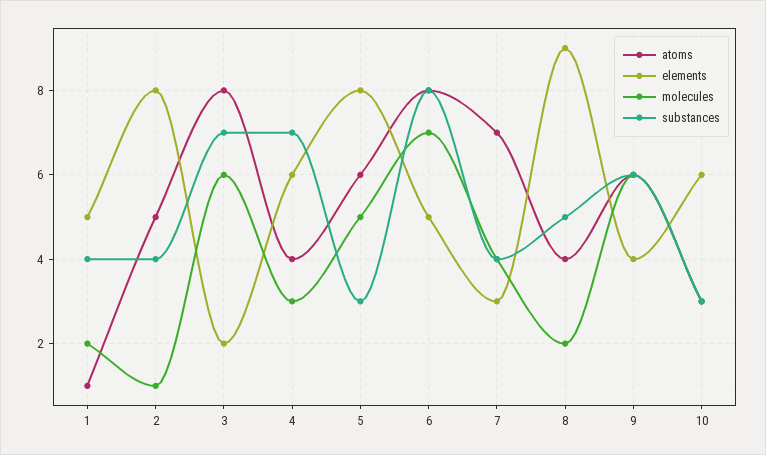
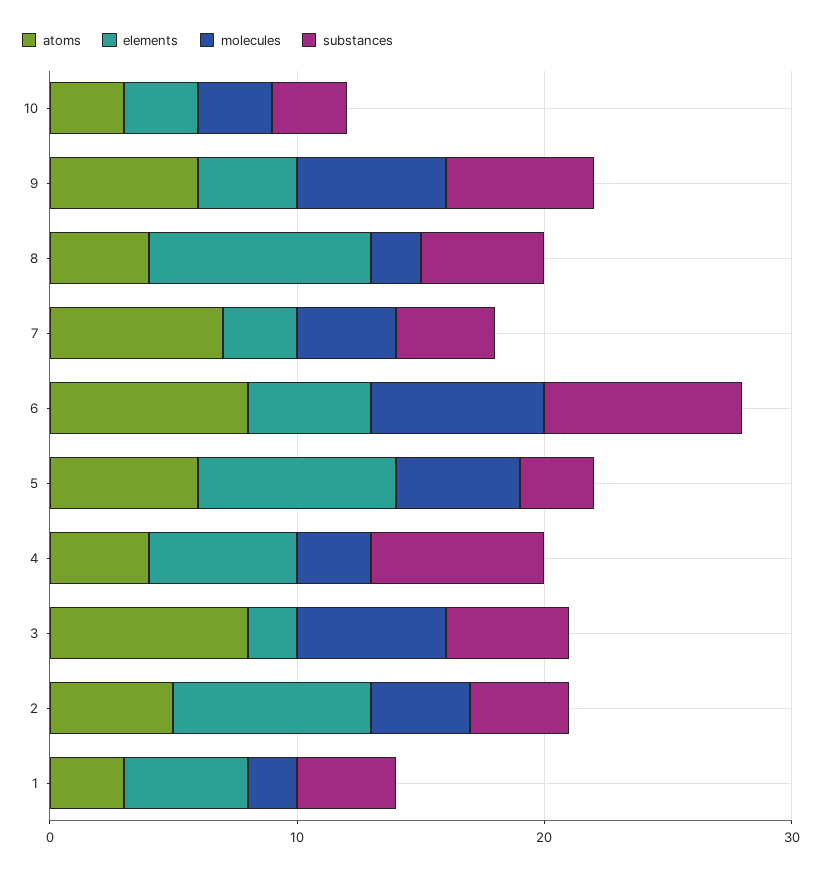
  {
    "atoms": {
-     "1": 1,
+     "1": 3,
      "2": 5,
      "3": 8,
      "4": 4,
      "5": 6,
      "6": 8,
      "7": 7,
      "8": 4,
      "9": 6,
      "10": 3
    },
    "elements": {
      "1": 5,
      "2": 8,
      "3": 2,
      "4": 6,
      "5": 8,
      "6": 5,
      "7": 3,
      "8": 9,
      "9": 4,
-     "10": 6
+     "10": 3
    },
    "molecules": {
      "1": 2,
-     "2": 1,
+     "2": 4,
      "3": 6,
      "4": 3,
      "5": 5,
      "6": 7,
      "7": 4,
      "8": 2,
      "9": 6,
      "10": 3
    },
    "substances": {
      "1": 4,
      "2": 4,
-     "3": 7,
+     "3": 5,
      "4": 7,
      "5": 3,
      "6": 8,
      "7": 4,
      "8": 5,
      "9": 6,
      "10": 3
    }
  }

